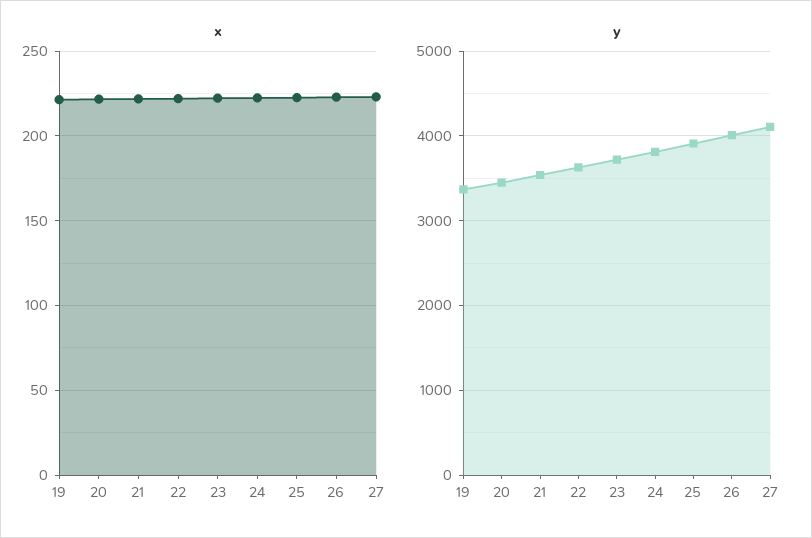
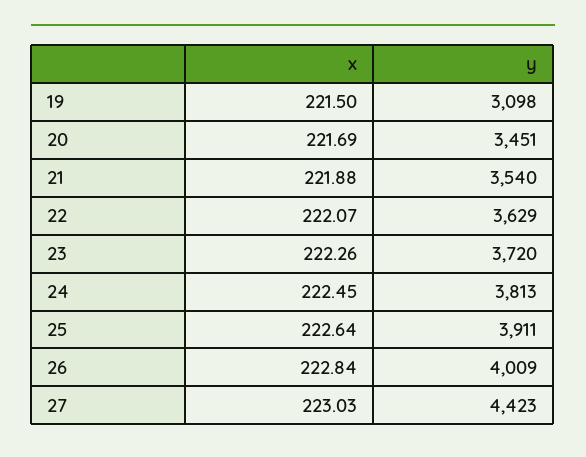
  {
    "x": {
      "19": 221.5,
      "20": 221.69,
      "21": 221.88,
      "22": 222.07,
      "23": 222.26,
      "24": 222.45,
      "25": 222.64,
      "26": 222.84,
      "27": 223.03
    },
    "y": {
-     "19": 3400,
+     "19": 3098,
      "20": 3451,
      "21": 3540,
      "22": 3629,
      "23": 3720,
      "24": 3813,
      "25": 3911,
      "26": 4009,
-     "27": 4100
+     "27": 4423
    }
  }

